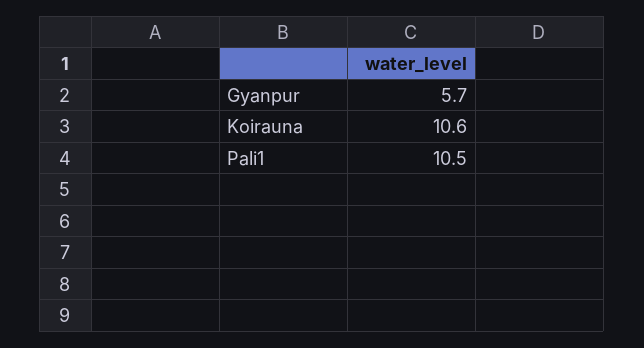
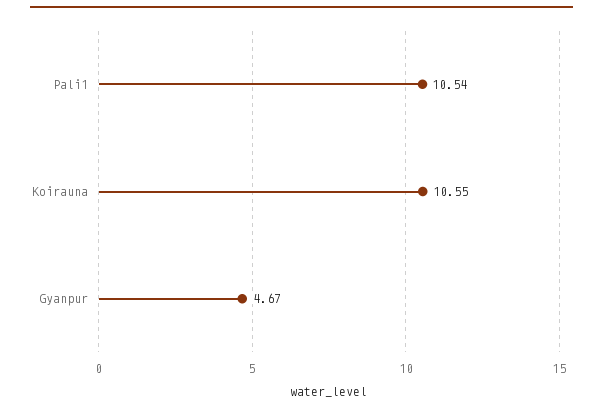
  {
-   "Gyanpur": 5.7,
+   "Gyanpur": 4.67,
    "Koirauna": 10.55,
    "Pali1": 10.54
  }

